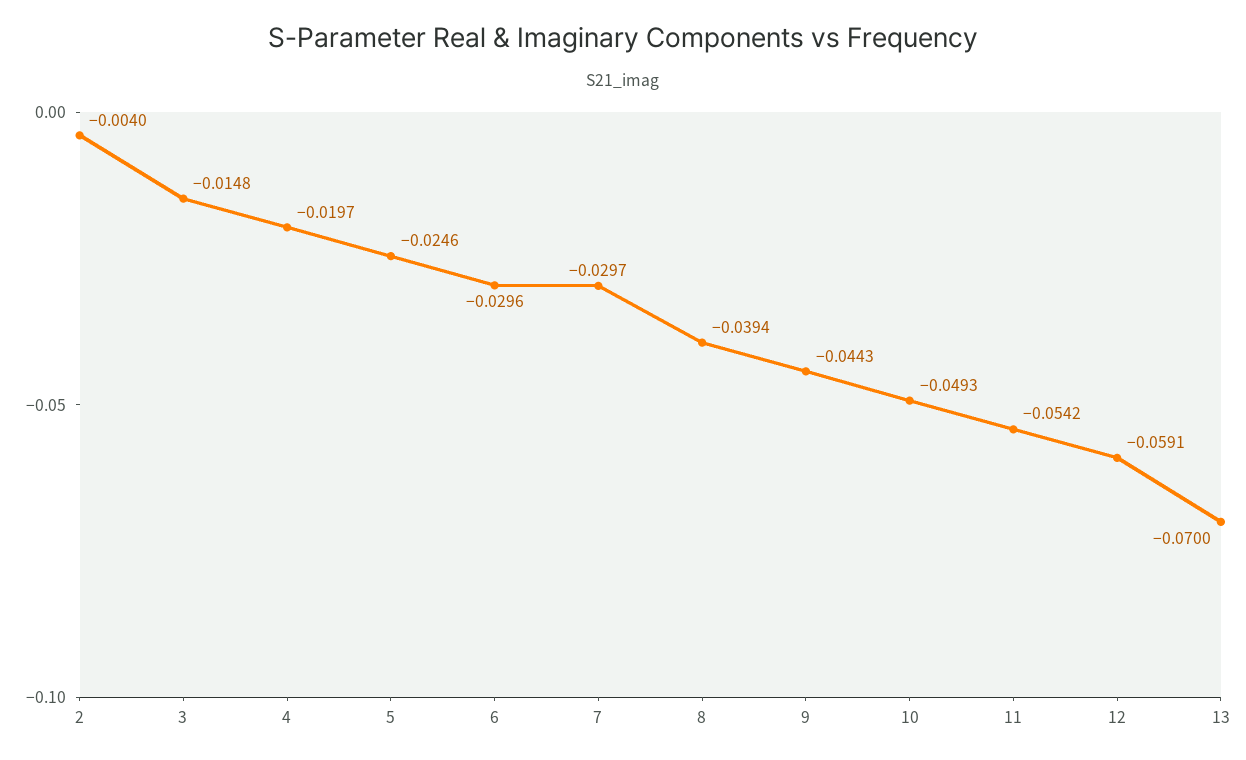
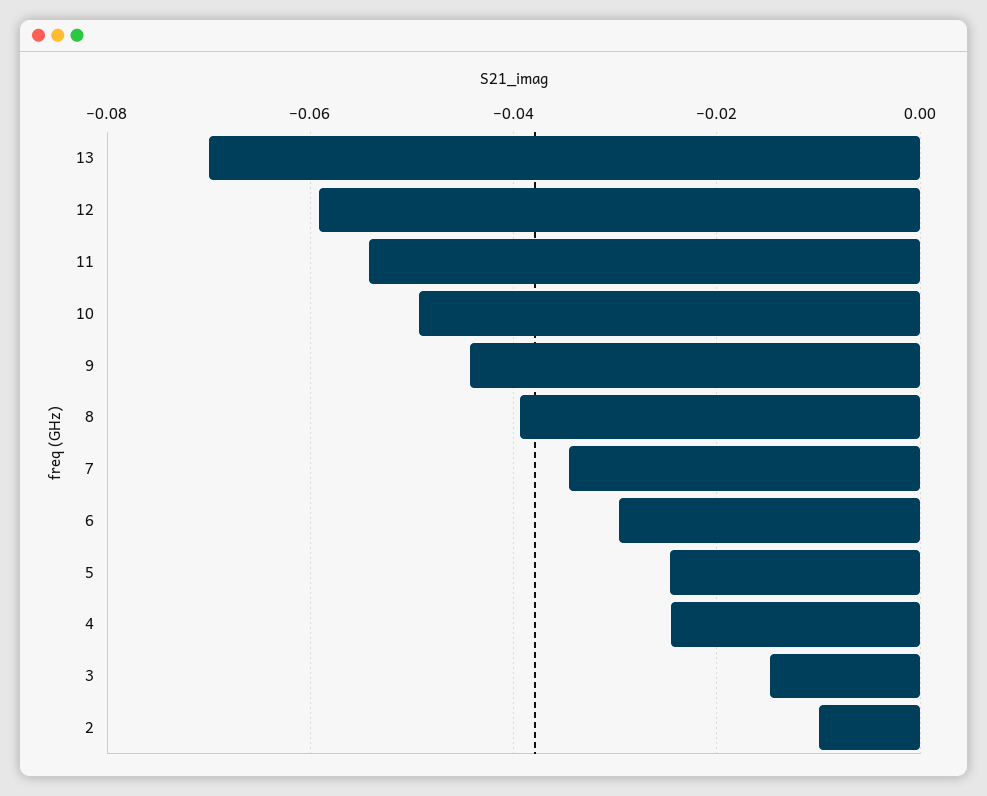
  {
-   "2": -0.004,
+   "2": -0.01,
    "3": -0.0148,
-   "4": -0.0197,
+   "4": -0.024,
    "5": -0.0246,
    "6": -0.0296,
-   "7": -0.0297,
+   "7": -0.034,
    "8": -0.0394,
    "9": -0.0443,
    "10": -0.0493,
    "11": -0.0542,
    "12": -0.0591,
    "13": -0.07
  }

